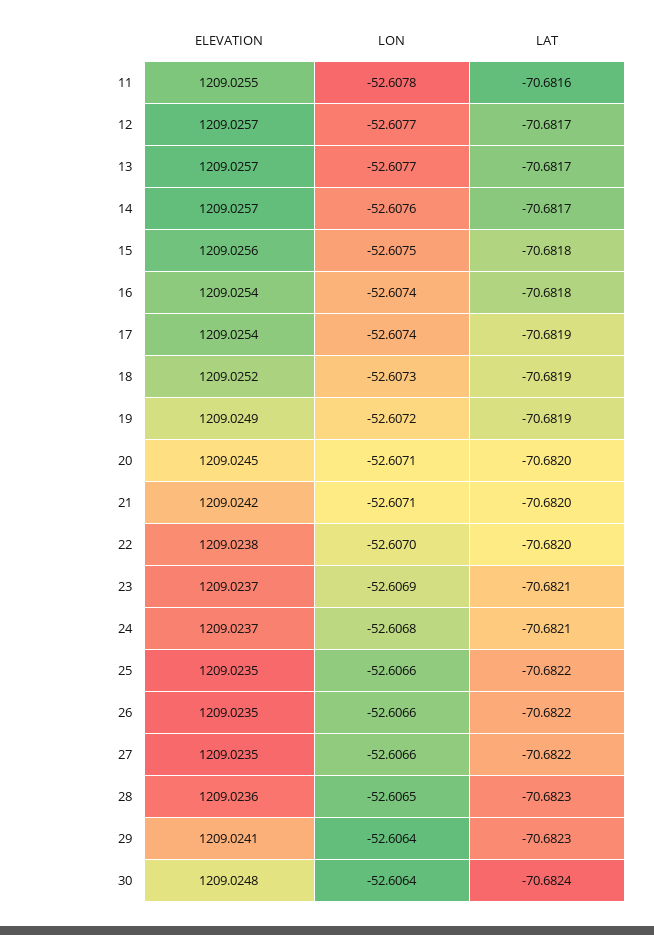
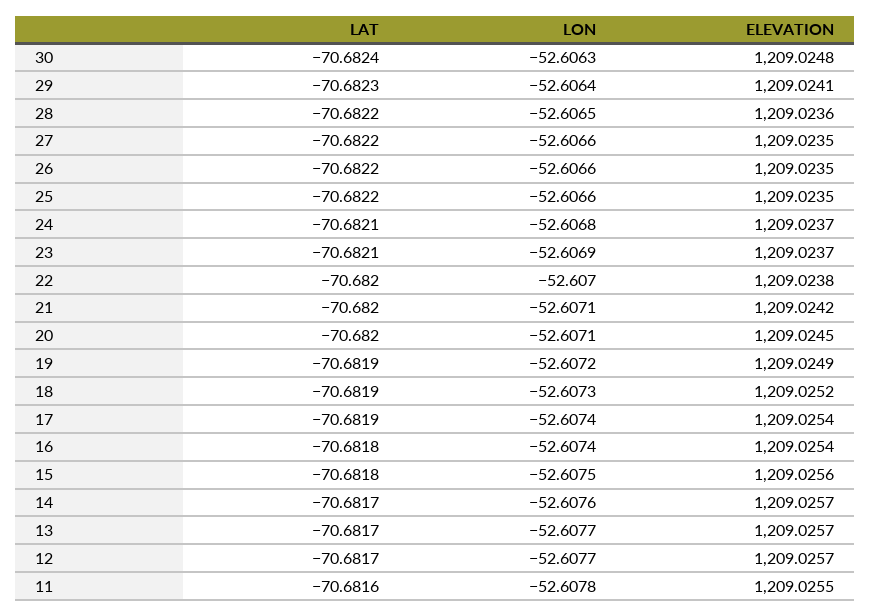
  {
    "ELEVATION": {
      "11": 1209.0255,
      "12": 1209.0257,
      "13": 1209.0257,
      "14": 1209.0257,
      "15": 1209.0256,
      "16": 1209.0254,
      "17": 1209.0254,
      "18": 1209.0252,
      "19": 1209.0249,
      "20": 1209.0245,
      "21": 1209.0242,
      "22": 1209.0238,
      "23": 1209.0237,
      "24": 1209.0237,
      "25": 1209.0235,
      "26": 1209.0235,
      "27": 1209.0235,
      "28": 1209.0236,
      "29": 1209.0241,
      "30": 1209.0248
    },
    "LON": {
      "11": -52.6078,
      "12": -52.6077,
      "13": -52.6077,
      "14": -52.6076,
      "15": -52.6075,
      "16": -52.6074,
      "17": -52.6074,
      "18": -52.6073,
      "19": -52.6072,
      "20": -52.6071,
      "21": -52.6071,
      "22": -52.607,
      "23": -52.6069,
      "24": -52.6068,
      "25": -52.6066,
      "26": -52.6066,
      "27": -52.6066,
      "28": -52.6065,
      "29": -52.6064,
-     "30": -52.6064
+     "30": -52.6063
    },
    "LAT": {
      "11": -70.6816,
      "12": -70.6817,
      "13": -70.6817,
      "14": -70.6817,
      "15": -70.6818,
      "16": -70.6818,
      "17": -70.6819,
      "18": -70.6819,
      "19": -70.6819,
      "20": -70.682,
      "21": -70.682,
      "22": -70.682,
      "23": -70.6821,
      "24": -70.6821,
      "25": -70.6822,
      "26": -70.6822,
      "27": -70.6822,
-     "28": -70.6823,
+     "28": -70.6822,
      "29": -70.6823,
      "30": -70.6824
    }
  }

